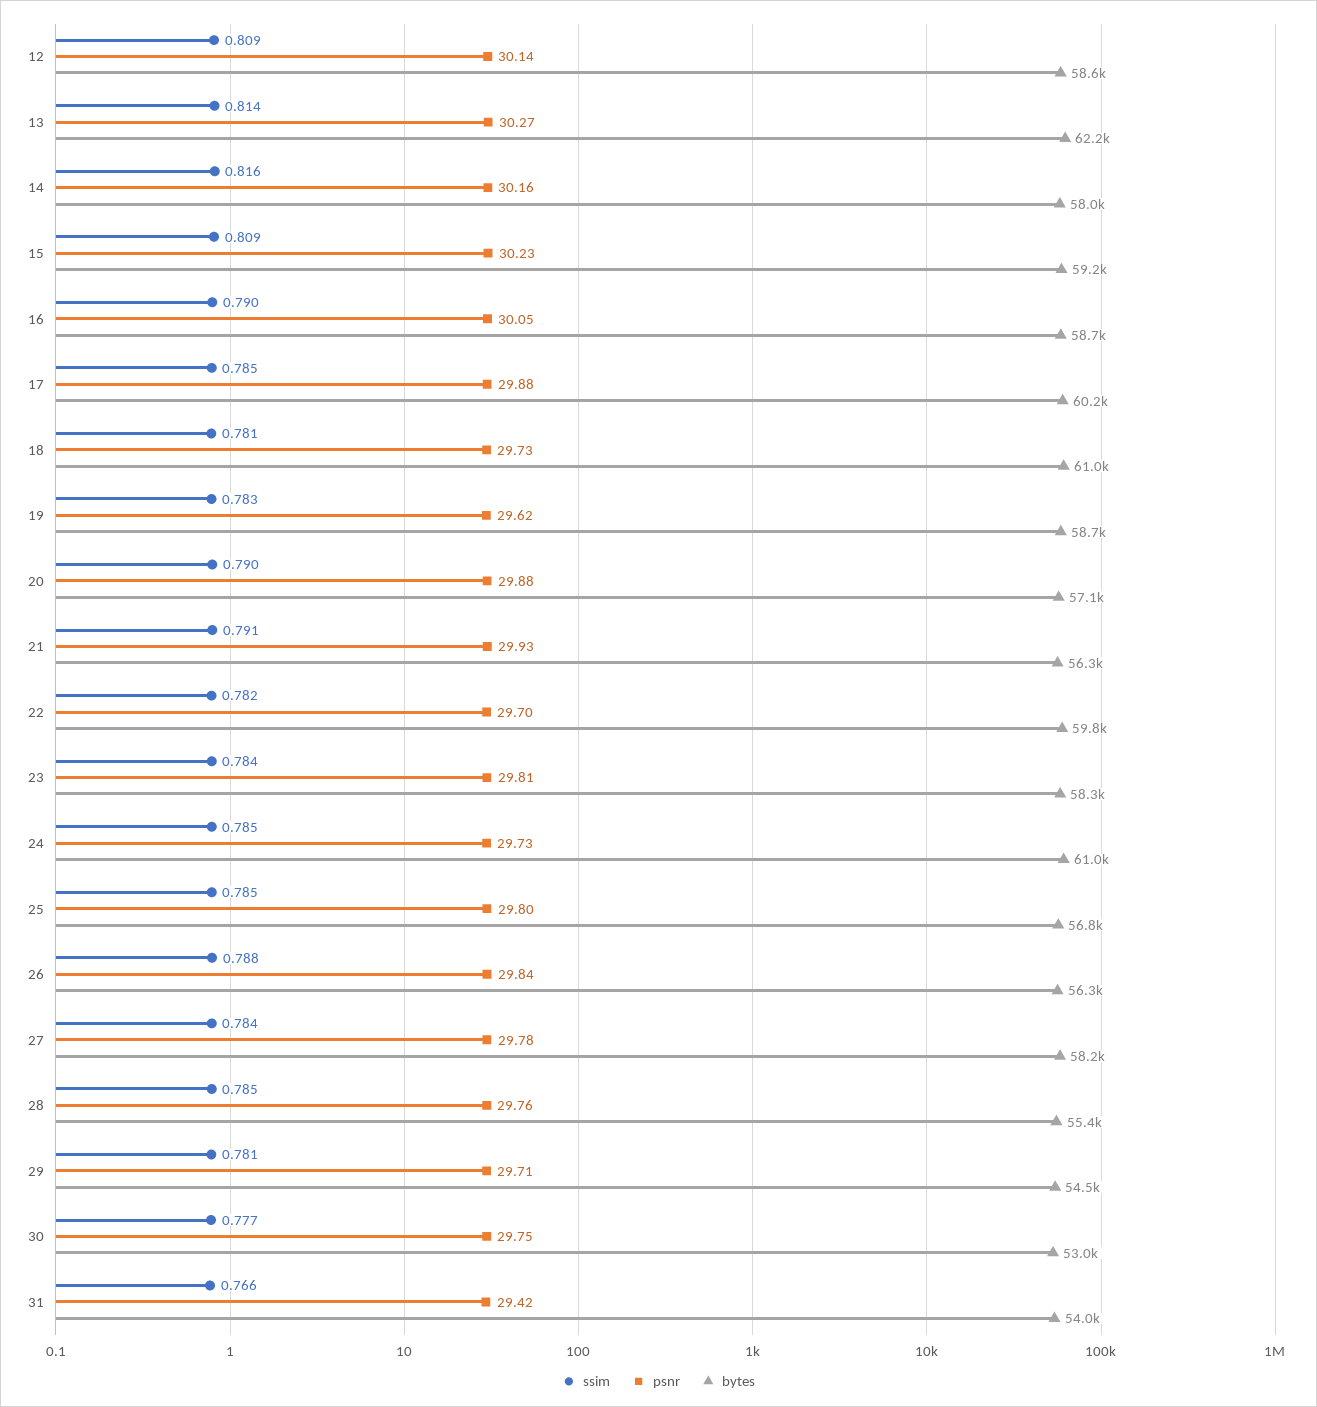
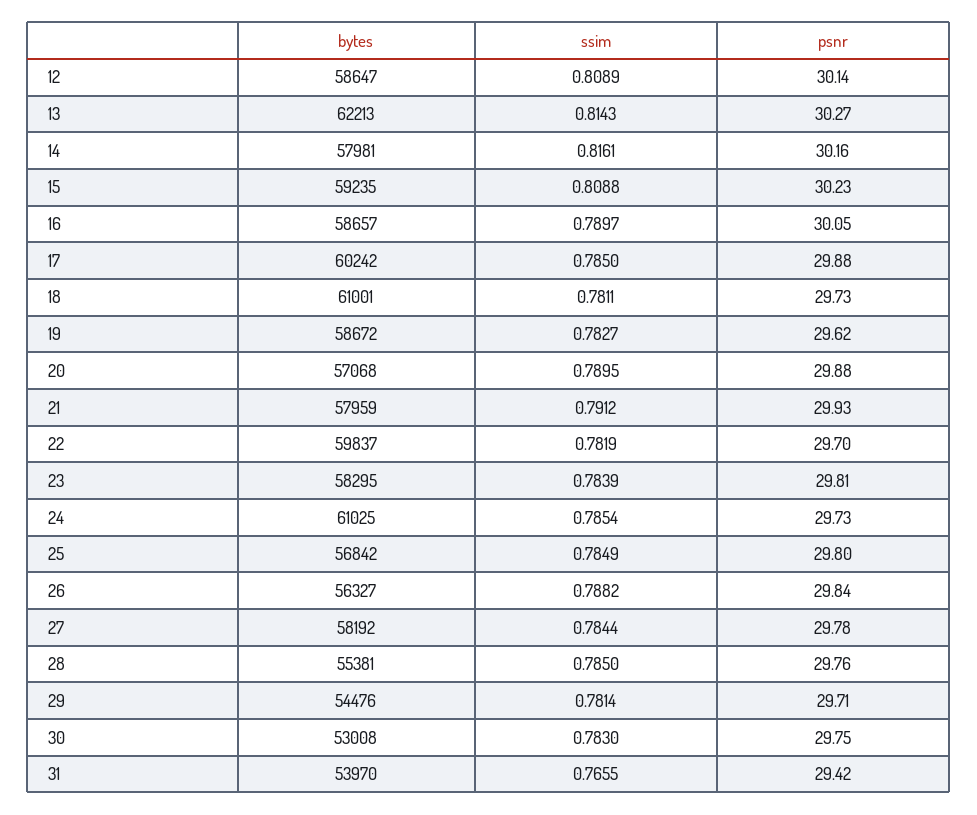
  {
    "ssim": {
      "12": 0.8089,
      "13": 0.8143,
      "14": 0.8161,
      "15": 0.8088,
      "16": 0.7897,
      "17": 0.785,
      "18": 0.7811,
      "19": 0.7827,
      "20": 0.7895,
      "21": 0.7912,
      "22": 0.7819,
      "23": 0.7839,
      "24": 0.7854,
      "25": 0.7849,
      "26": 0.7882,
      "27": 0.7844,
      "28": 0.785,
      "29": 0.7814,
-     "30": 0.777,
+     "30": 0.783,
      "31": 0.7655
    },
    "psnr": {
      "12": 30.14,
      "13": 30.27,
      "14": 30.16,
      "15": 30.23,
      "16": 30.05,
      "17": 29.88,
      "18": 29.73,
      "19": 29.62,
      "20": 29.88,
      "21": 29.93,
      "22": 29.7,
      "23": 29.81,
      "24": 29.73,
      "25": 29.8,
      "26": 29.84,
      "27": 29.78,
      "28": 29.76,
      "29": 29.71,
      "30": 29.75,
      "31": 29.42
    },
    "bytes": {
      "12": 58647,
      "13": 62213,
      "14": 57981,
      "15": 59235,
      "16": 58657,
      "17": 60242,
      "18": 61001,
      "19": 58672,
      "20": 57068,
-     "21": 56300,
+     "21": 57959,
      "22": 59837,
      "23": 58295,
      "24": 61025,
      "25": 56842,
      "26": 56327,
      "27": 58192,
      "28": 55381,
      "29": 54476,
      "30": 53008,
      "31": 53970
    }
  }

